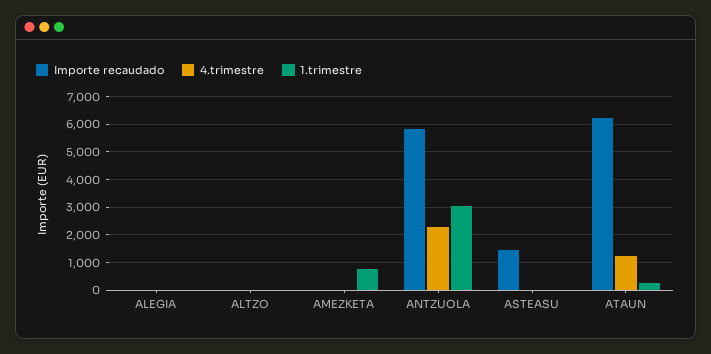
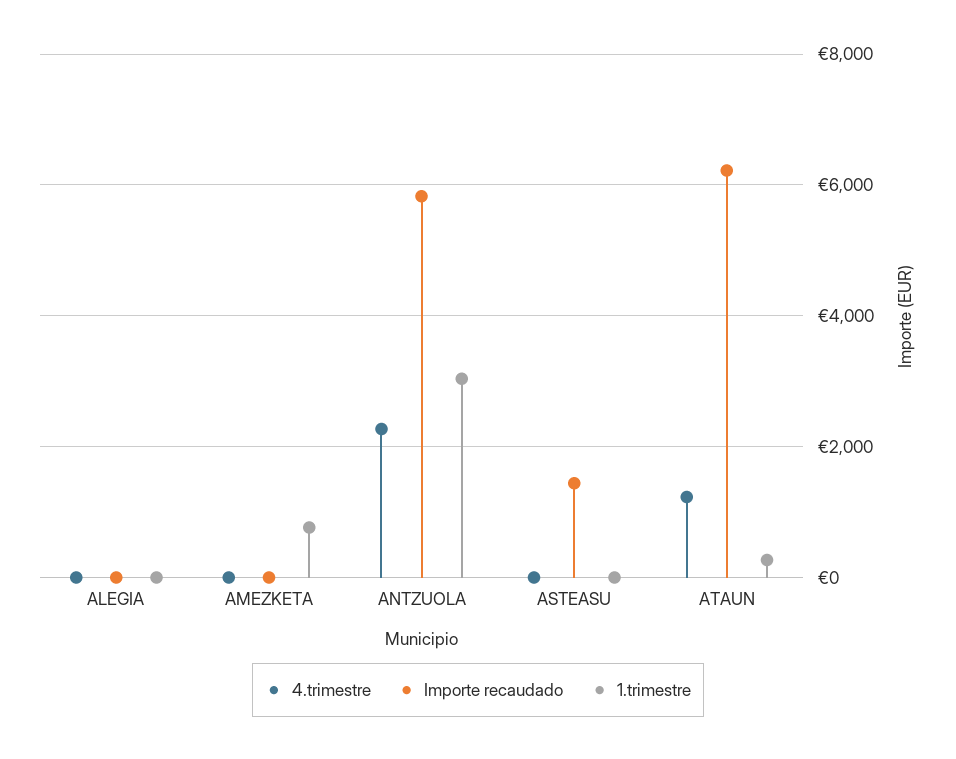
  {
    "Importe recaudado": {
      "ALEGIA": 0,
-     "ALTZO": 0,
      "AMEZKETA": 0,
      "ANTZUOLA": 5800,
      "ASTEASU": 1400,
      "ATAUN": 6200
    },
    "4.trimestre": {
      "ALEGIA": 0,
-     "ALTZO": 0,
      "AMEZKETA": 0,
      "ANTZUOLA": 2200,
      "ASTEASU": 0,
      "ATAUN": 1200
    },
    "1.trimestre": {
      "ALEGIA": 0,
-     "ALTZO": 0,
      "AMEZKETA": 800,
      "ANTZUOLA": 3000,
      "ASTEASU": 0,
      "ATAUN": 200
    }
  }

